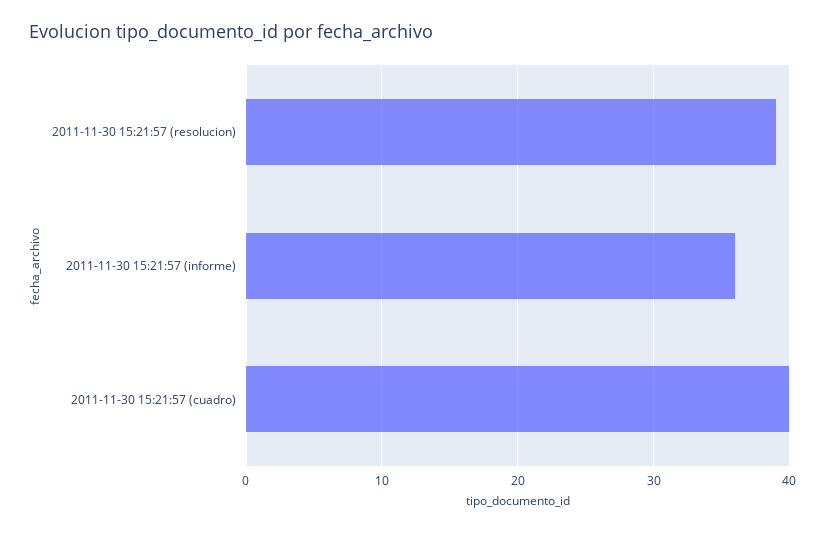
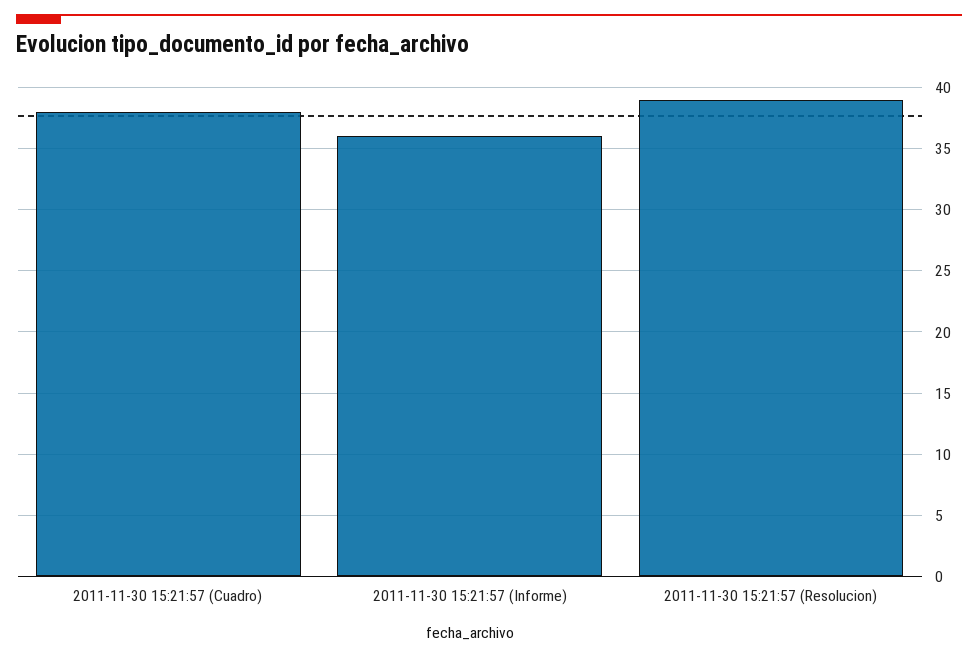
  {
    "2011-11-30 15:21:57 (resolucion)": 39,
    "2011-11-30 15:21:57 (informe)": 36,
-   "2011-11-30 15:21:57 (cuadro)": 40
+   "2011-11-30 15:21:57 (cuadro)": 38
  }

